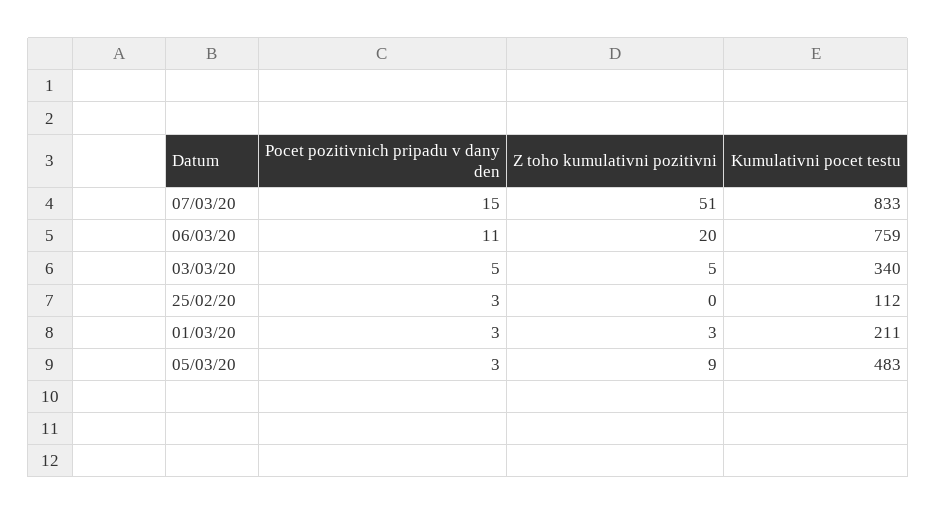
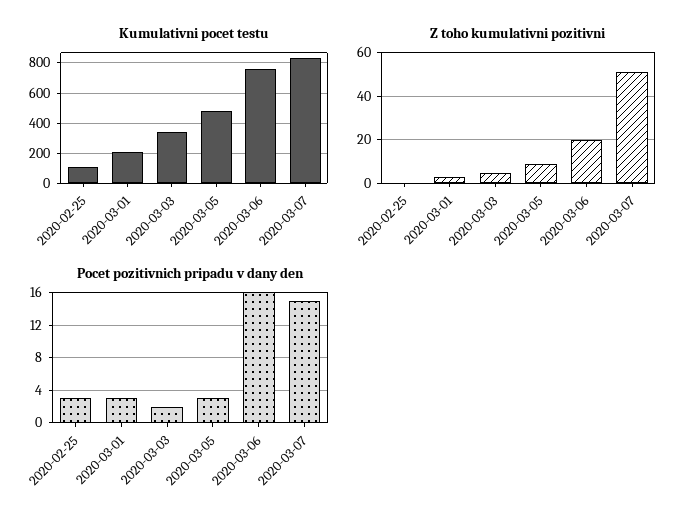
  {
    "Pocet pozitivnich pripadu v dany den": {
      "07/03/20": 15,
-     "06/03/20": 11,
+     "06/03/20": 16,
-     "03/03/20": 5,
+     "03/03/20": 2,
      "25/02/20": 3,
      "01/03/20": 3,
      "05/03/20": 3
    },
    "Z toho kumulativni pozitivni": {
      "07/03/20": 51,
      "06/03/20": 20,
      "03/03/20": 5,
      "25/02/20": 0,
      "01/03/20": 3,
      "05/03/20": 9
    },
    "Kumulativni pocet testu": {
      "07/03/20": 833,
      "06/03/20": 759,
      "03/03/20": 340,
      "25/02/20": 112,
      "01/03/20": 211,
      "05/03/20": 483
    }
  }

